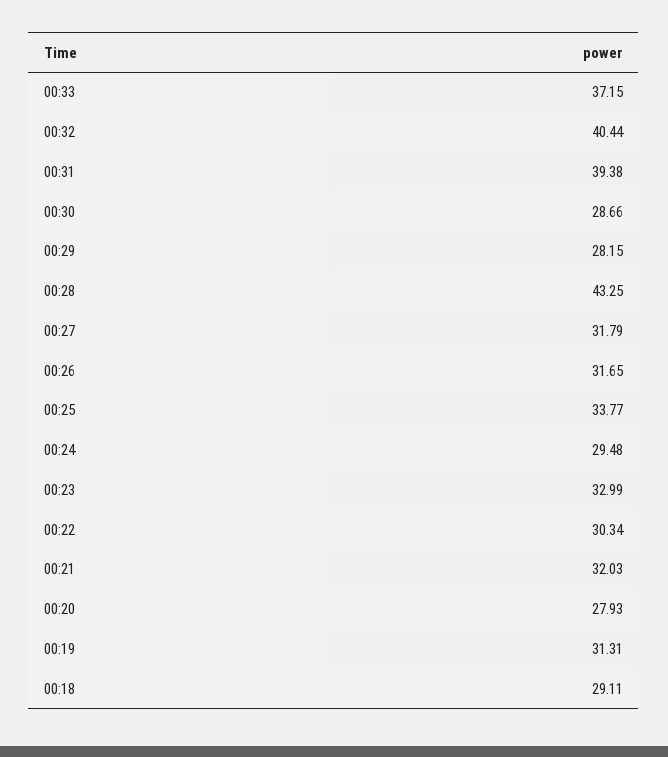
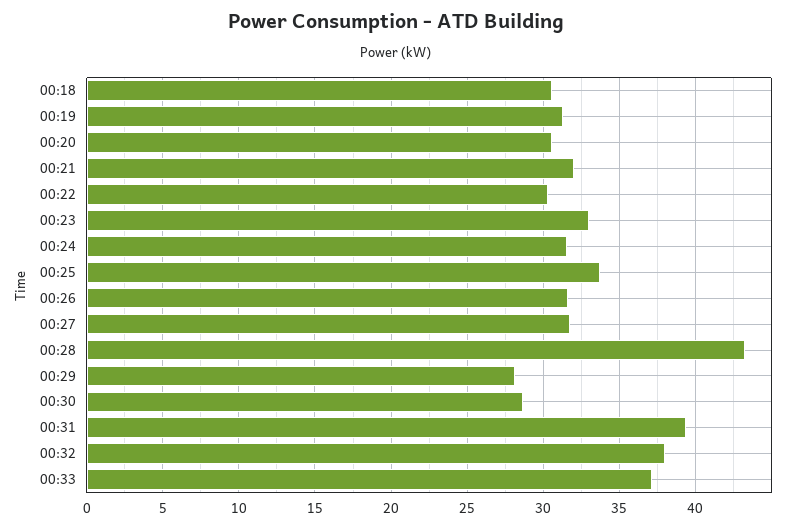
  {
    "00:33": 37.15,
-   "00:32": 40.44,
+   "00:32": 38,
    "00:31": 39.38,
    "00:30": 28.66,
    "00:29": 28.15,
    "00:28": 43.25,
    "00:27": 31.79,
    "00:26": 31.65,
    "00:25": 33.77,
-   "00:24": 29.48,
+   "00:24": 31.5,
    "00:23": 32.99,
    "00:22": 30.34,
    "00:21": 32.03,
-   "00:20": 27.93,
+   "00:20": 30.5,
    "00:19": 31.31,
-   "00:18": 29.11
+   "00:18": 30.5
  }

